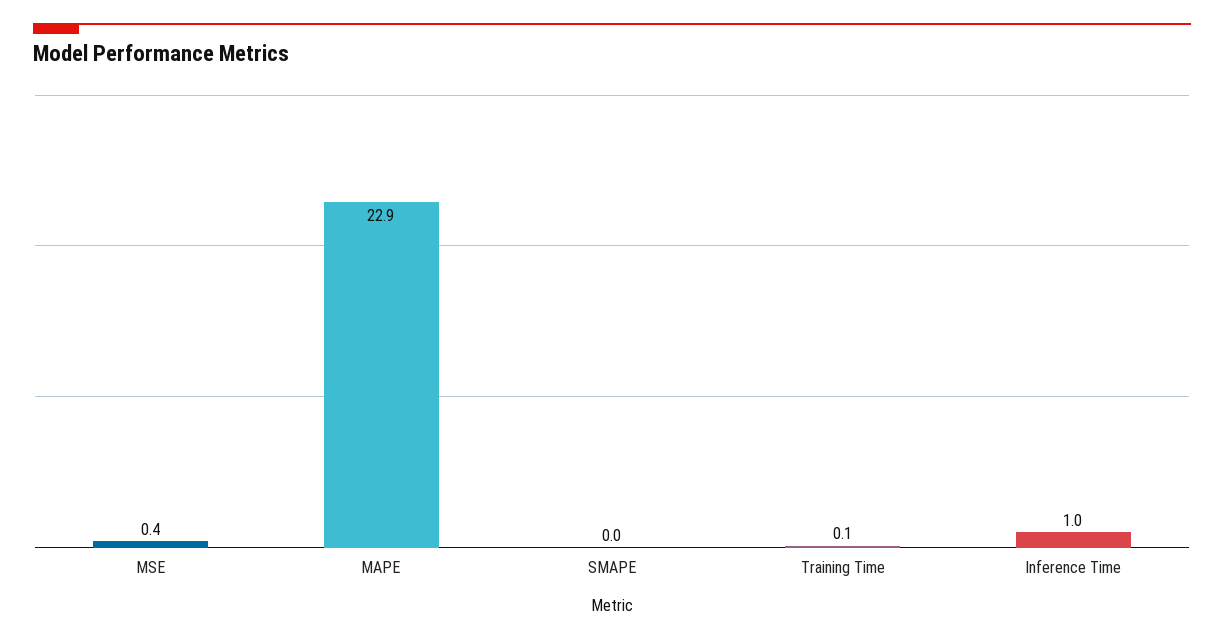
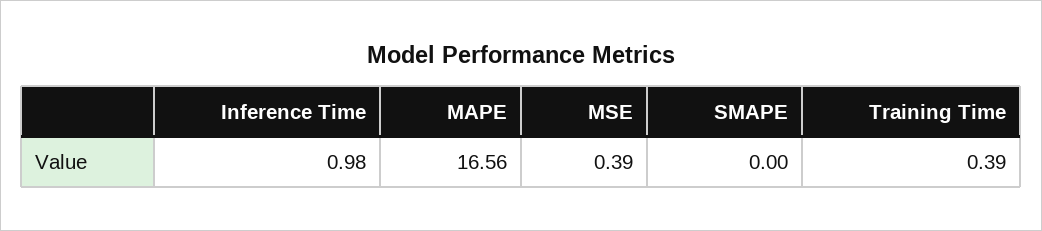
  {
    "MSE": 0.39,
-   "MAPE": 22.9,
+   "MAPE": 16.56,
    "SMAPE": 0,
-   "Training Time": 0.1,
+   "Training Time": 0.39,
    "Inference Time": 0.98
  }

